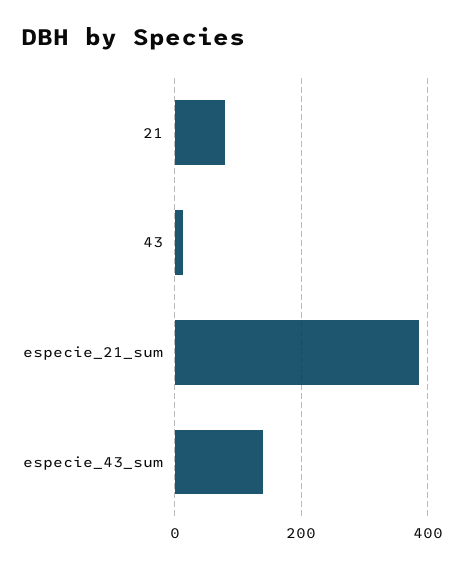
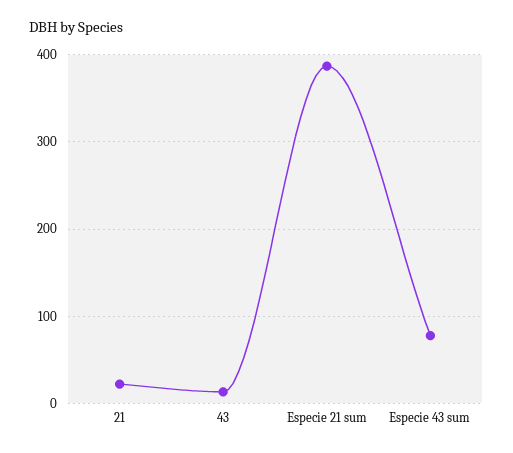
  {
-   "21": 80,
+   "21": 20,
    "43": 10,
    "especie_21_sum": 390,
-   "especie_43_sum": 140
+   "especie_43_sum": 80
  }

